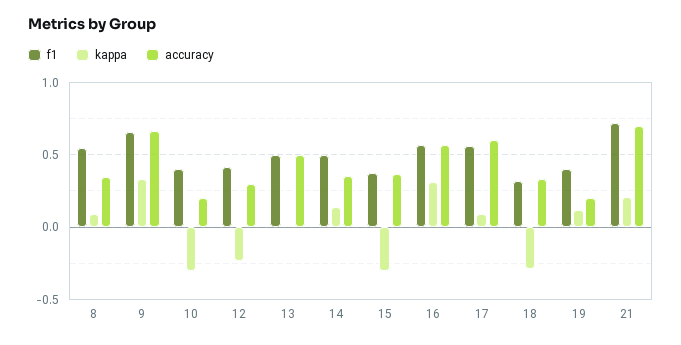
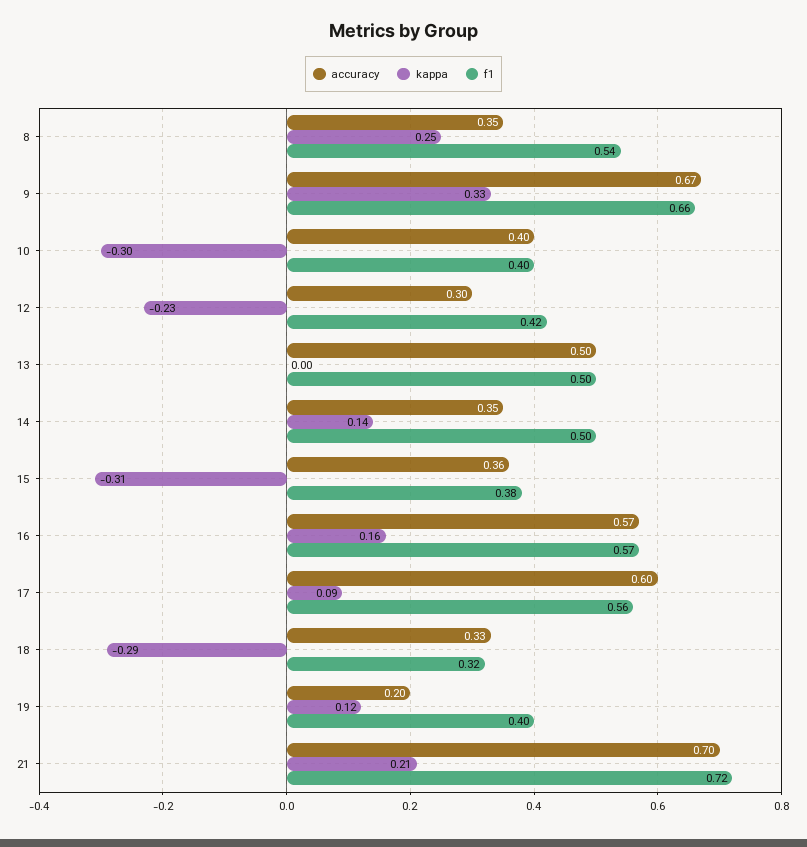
  {
    "f1": {
      "8": 0.54,
      "9": 0.66,
      "10": 0.4,
      "12": 0.42,
      "13": 0.5,
      "14": 0.5,
      "15": 0.38,
      "16": 0.57,
      "17": 0.56,
      "18": 0.32,
      "19": 0.4,
      "21": 0.72
    },
    "kappa": {
-     "8": 0.1,
+     "8": 0.25,
      "9": 0.33,
      "10": -0.3,
      "12": -0.23,
      "13": 0,
      "14": 0.14,
      "15": -0.31,
-     "16": 0.3,
+     "16": 0.16,
      "17": 0.09,
      "18": -0.29,
      "19": 0.12,
      "21": 0.21
    },
    "accuracy": {
      "8": 0.35,
      "9": 0.67,
-     "10": 0.2,
+     "10": 0.4,
      "12": 0.3,
      "13": 0.5,
      "14": 0.35,
      "15": 0.36,
      "16": 0.57,
      "17": 0.6,
      "18": 0.33,
      "19": 0.2,
      "21": 0.7
    }
  }

